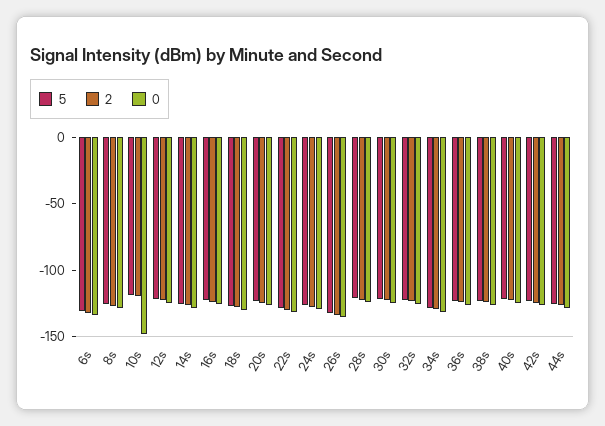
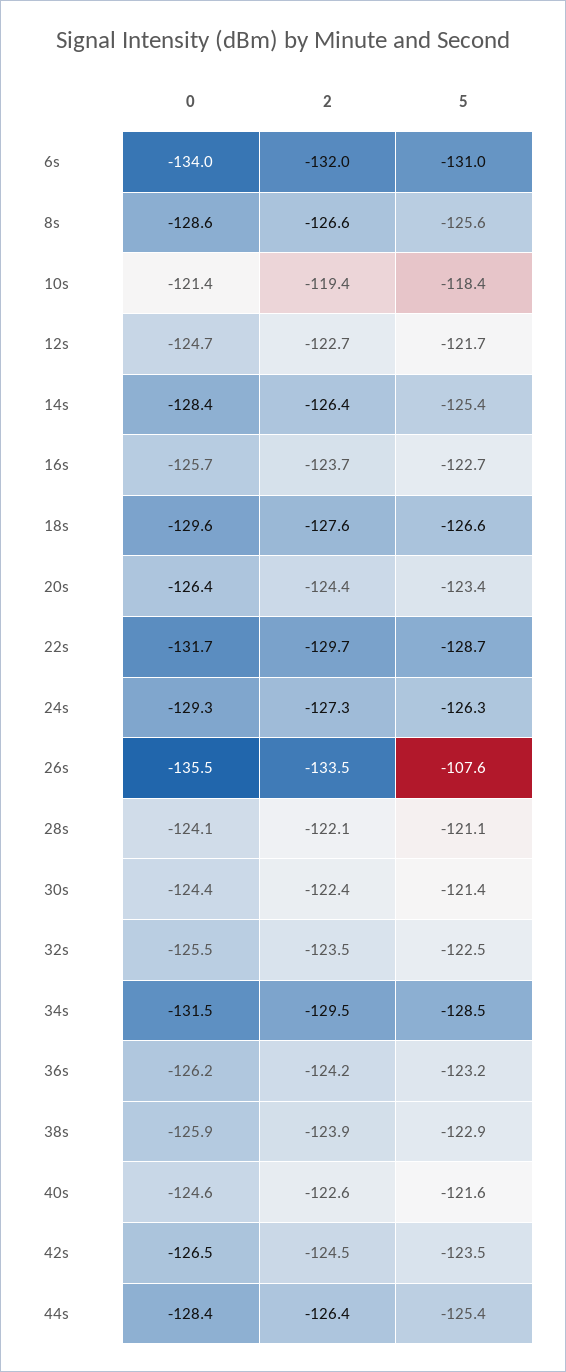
  {
    "5": {
      "6s": -131,
      "8s": -125.6,
      "10s": -118.4,
      "12s": -121.7,
      "14s": -125.4,
      "16s": -122.7,
      "18s": -126.6,
      "20s": -123.4,
      "22s": -128.7,
      "24s": -126.3,
-     "26s": -130,
+     "26s": -107.6,
      "28s": -121.1,
      "30s": -121.4,
      "32s": -122.5,
      "34s": -128.5,
      "36s": -123.2,
      "38s": -122.9,
      "40s": -121.6,
      "42s": -123.5,
      "44s": -125.4
    },
    "2": {
      "6s": -132,
      "8s": -126.6,
      "10s": -119.4,
      "12s": -122.7,
      "14s": -126.4,
      "16s": -123.7,
      "18s": -127.6,
      "20s": -124.4,
      "22s": -129.7,
      "24s": -127.3,
      "26s": -133.5,
      "28s": -122.1,
      "30s": -122.4,
      "32s": -123.5,
      "34s": -129.5,
      "36s": -124.2,
      "38s": -123.9,
      "40s": -122.6,
      "42s": -124.5,
      "44s": -126.4
    },
    "0": {
      "6s": -134,
      "8s": -128.6,
-     "10s": -150,
+     "10s": -121.4,
      "12s": -124.7,
      "14s": -128.4,
      "16s": -125.7,
      "18s": -129.6,
      "20s": -126.4,
      "22s": -131.7,
      "24s": -129.3,
      "26s": -135.5,
      "28s": -124.1,
      "30s": -124.4,
      "32s": -125.5,
      "34s": -131.5,
      "36s": -126.2,
      "38s": -125.9,
      "40s": -124.6,
      "42s": -126.5,
      "44s": -128.4
    }
  }

